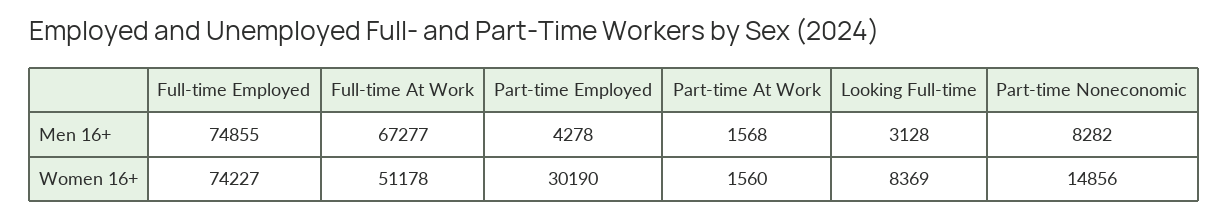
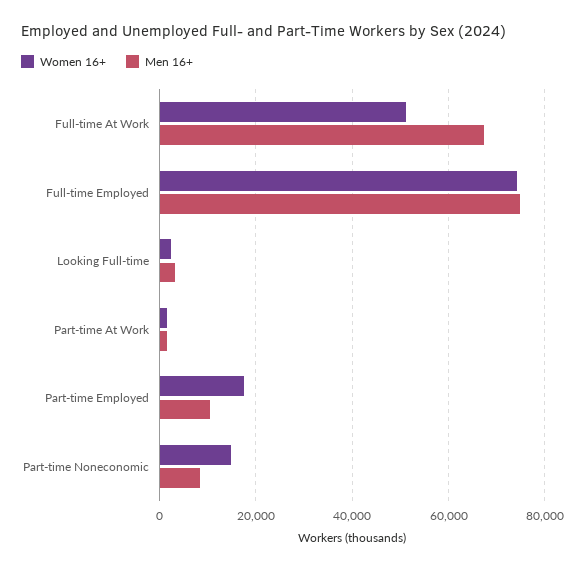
  {
    "Men 16+": {
      "Full-time Employed": 74855,
      "Full-time At Work": 67277,
-     "Part-time Employed": 4278,
+     "Part-time Employed": 10000,
      "Part-time At Work": 1568,
      "Looking Full-time": 3128,
      "Part-time Noneconomic": 8282
    },
    "Women 16+": {
      "Full-time Employed": 74227,
      "Full-time At Work": 51178,
-     "Part-time Employed": 30190,
+     "Part-time Employed": 18000,
      "Part-time At Work": 1560,
-     "Looking Full-time": 8369,
+     "Looking Full-time": 2000,
      "Part-time Noneconomic": 14856
    }
  }

